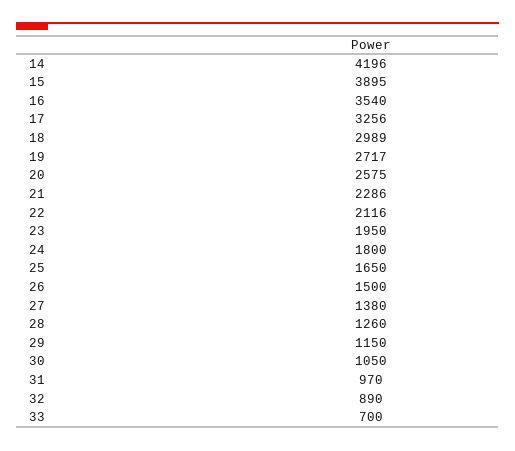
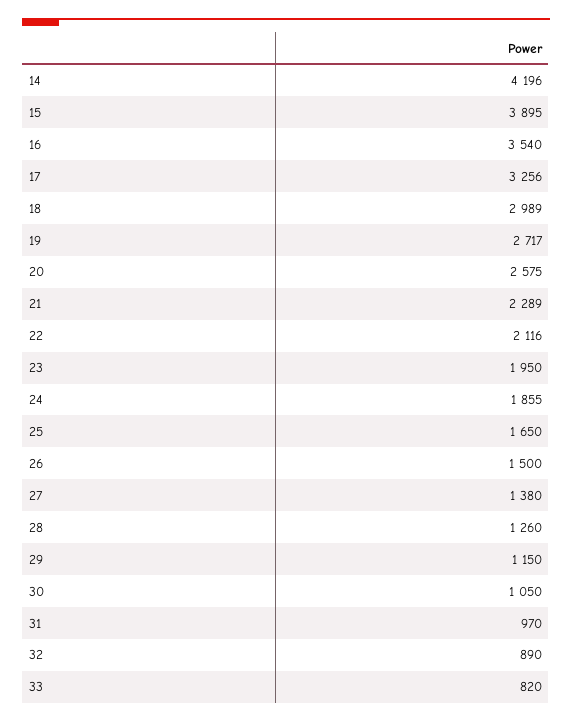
  {
    "14": 4196,
    "15": 3895,
    "16": 3540,
    "17": 3256,
    "18": 2989,
    "19": 2717,
    "20": 2575,
-   "21": 2286,
+   "21": 2289,
    "22": 2116,
    "23": 1950,
-   "24": 1800,
+   "24": 1855,
    "25": 1650,
    "26": 1500,
    "27": 1380,
    "28": 1260,
    "29": 1150,
    "30": 1050,
    "31": 970,
    "32": 890,
-   "33": 700
+   "33": 820
  }

